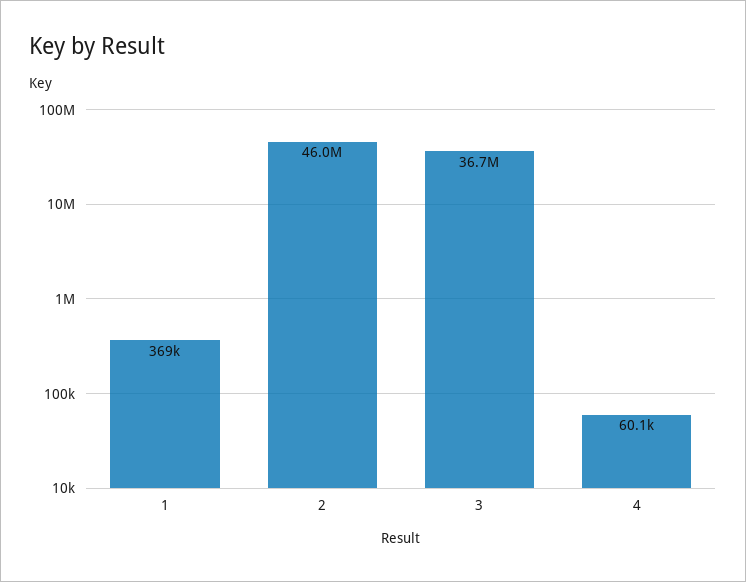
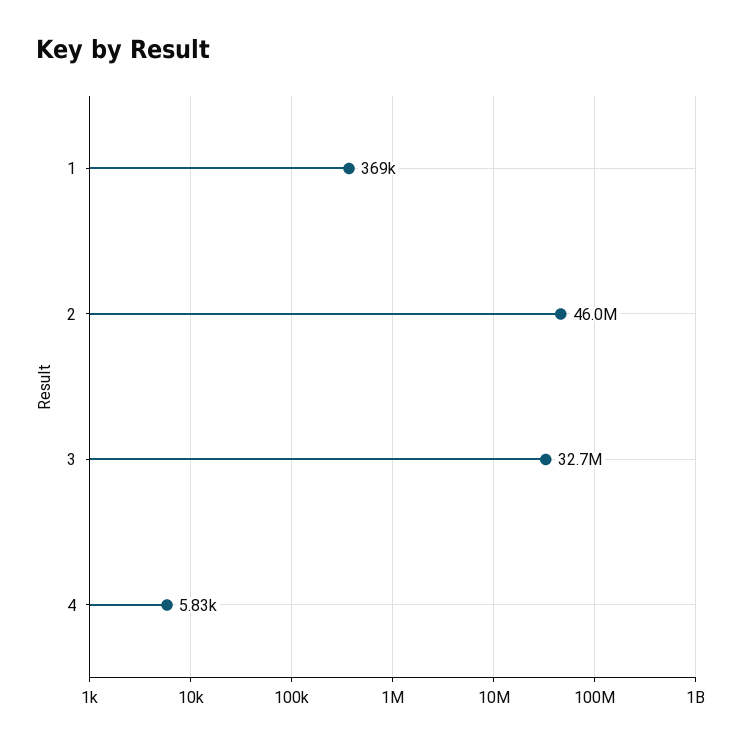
  {
    "1": 369000,
    "2": 46000000,
-   "3": 36700000,
+   "3": 32700000,
-   "4": 60100
+   "4": 5830
  }

